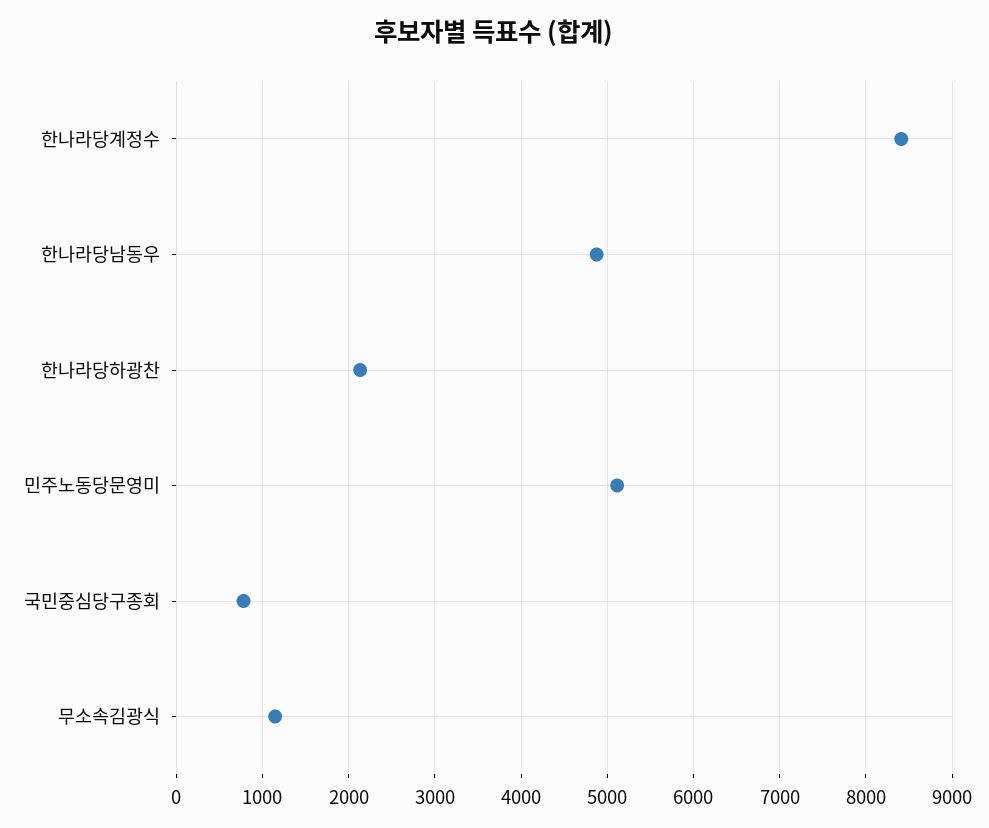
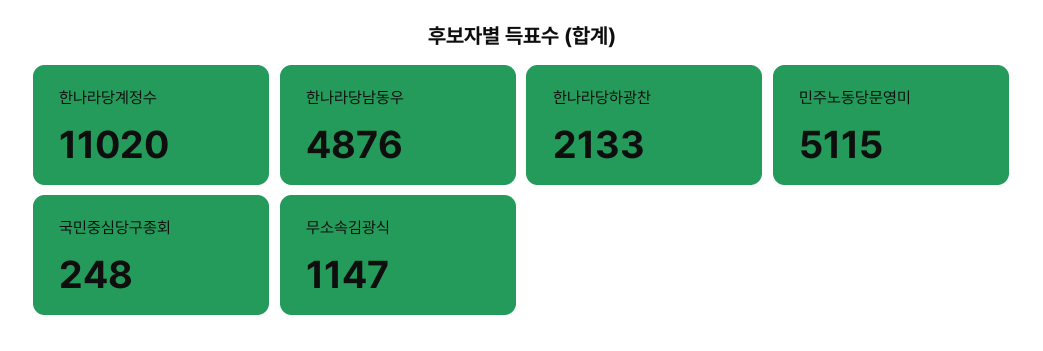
  {
-   "한나라당계정수": 8400,
+   "한나라당계정수": 11020,
    "한나라당남동우": 4876,
    "한나라당하광찬": 2133,
    "민주노동당문영미": 5115,
-   "국민중심당구종회": 800,
+   "국민중심당구종회": 248,
    "무소속김광식": 1147
  }

